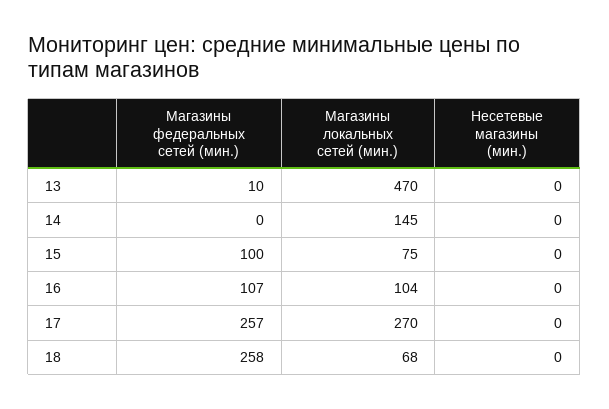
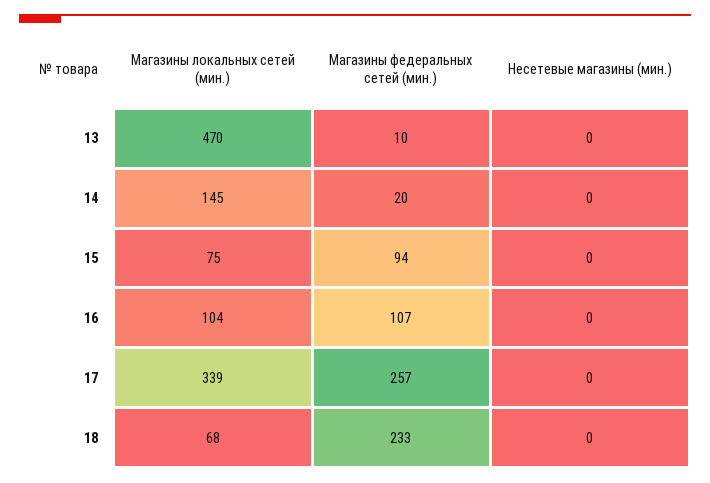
  {
    "Магазины федеральных сетей (мин.)": {
      "13": 10,
-     "14": 0,
+     "14": 20,
-     "15": 100,
+     "15": 94,
      "16": 107,
      "17": 257,
-     "18": 258
+     "18": 233
    },
    "Магазины локальных сетей (мин.)": {
      "13": 470,
      "14": 145,
      "15": 75,
      "16": 104,
-     "17": 270,
+     "17": 339,
      "18": 68
    },
    "Несетевые магазины (мин.)": {
      "13": 0,
      "14": 0,
      "15": 0,
      "16": 0,
      "17": 0,
      "18": 0
    }
  }

